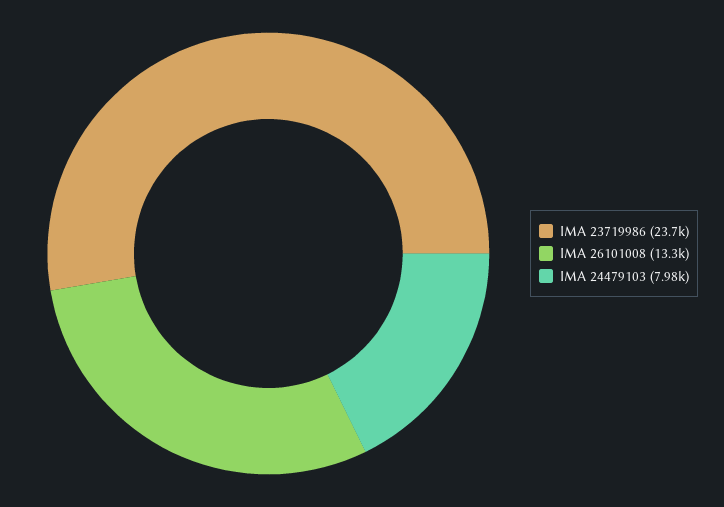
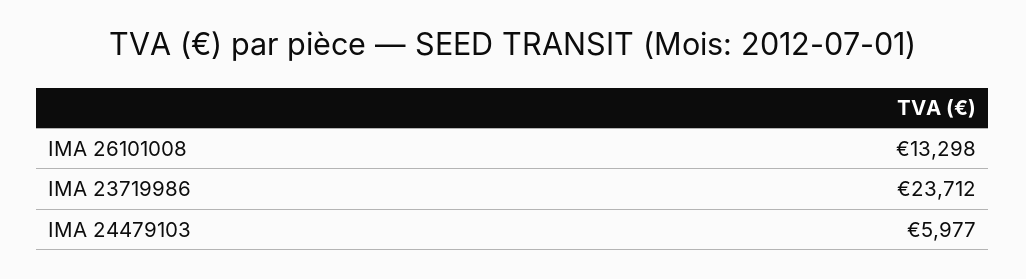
  {
    "IMA 23719986": 23712,
    "IMA 26101008": 13298,
-   "IMA 24479103": 7980
+   "IMA 24479103": 5977
  }

